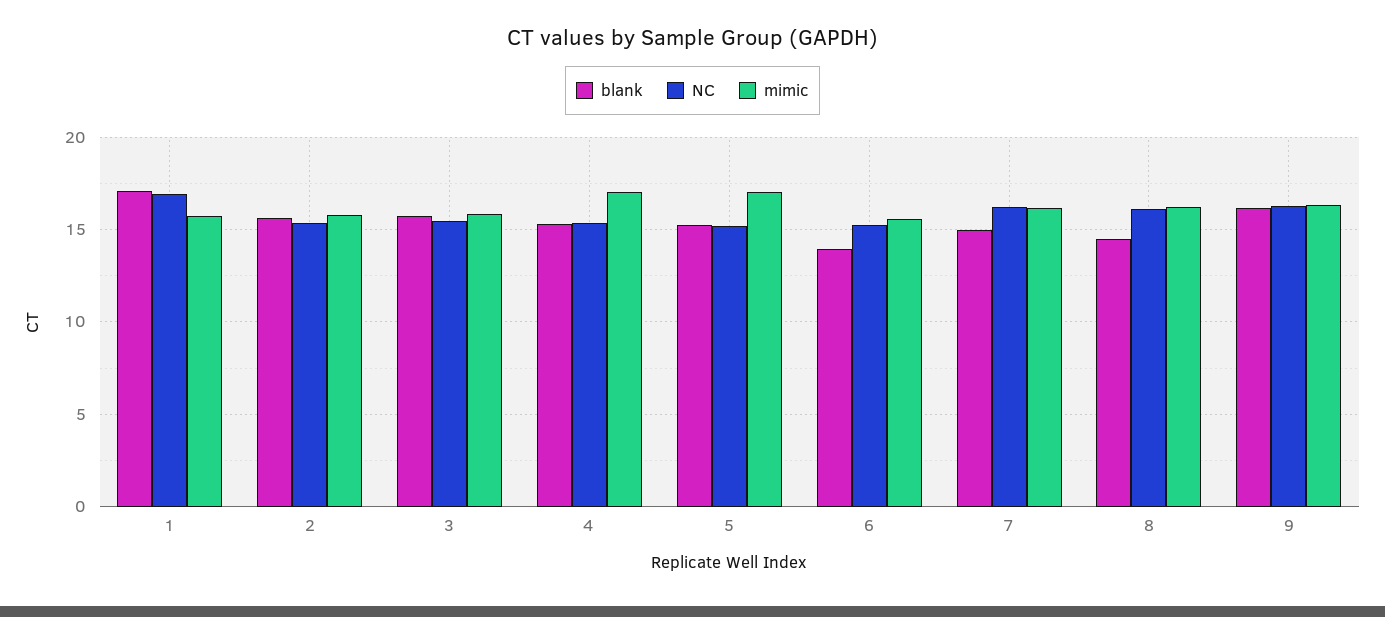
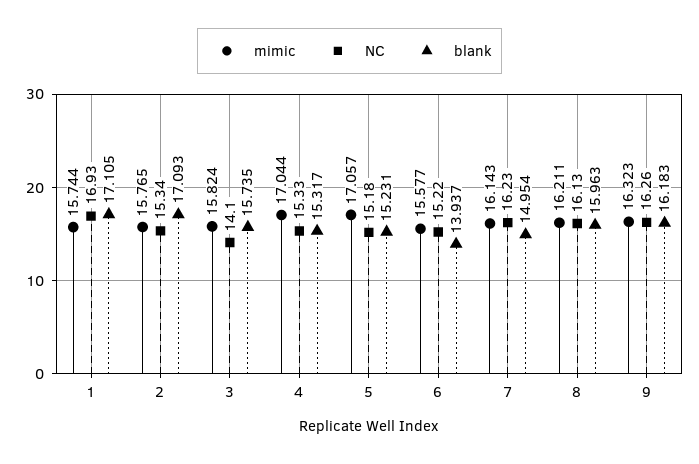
  {
    "blank": {
      "1": 17.105,
-     "2": 15.5,
+     "2": 17.093,
      "3": 15.735,
      "4": 15.317,
      "5": 15.231,
      "6": 13.937,
      "7": 14.954,
-     "8": 14.5,
+     "8": 15.963,
      "9": 16.183
    },
    "NC": {
      "1": 16.93,
      "2": 15.34,
-     "3": 15.5,
+     "3": 14.1,
      "4": 15.33,
      "5": 15.18,
      "6": 15.22,
      "7": 16.23,
      "8": 16.13,
      "9": 16.26
    },
    "mimic": {
      "1": 15.744,
      "2": 15.765,
      "3": 15.824,
      "4": 17.044,
      "5": 17.057,
      "6": 15.577,
      "7": 16.143,
      "8": 16.211,
      "9": 16.323
    }
  }

